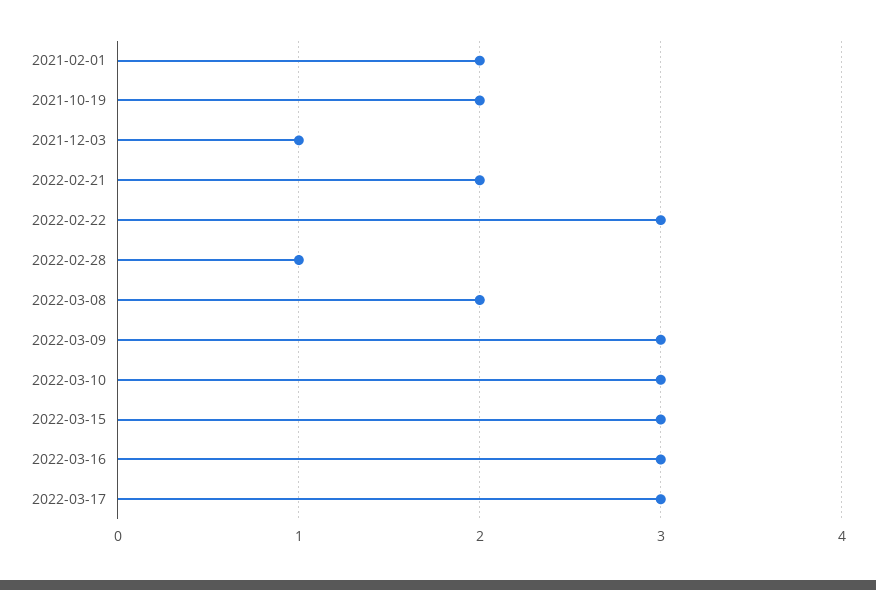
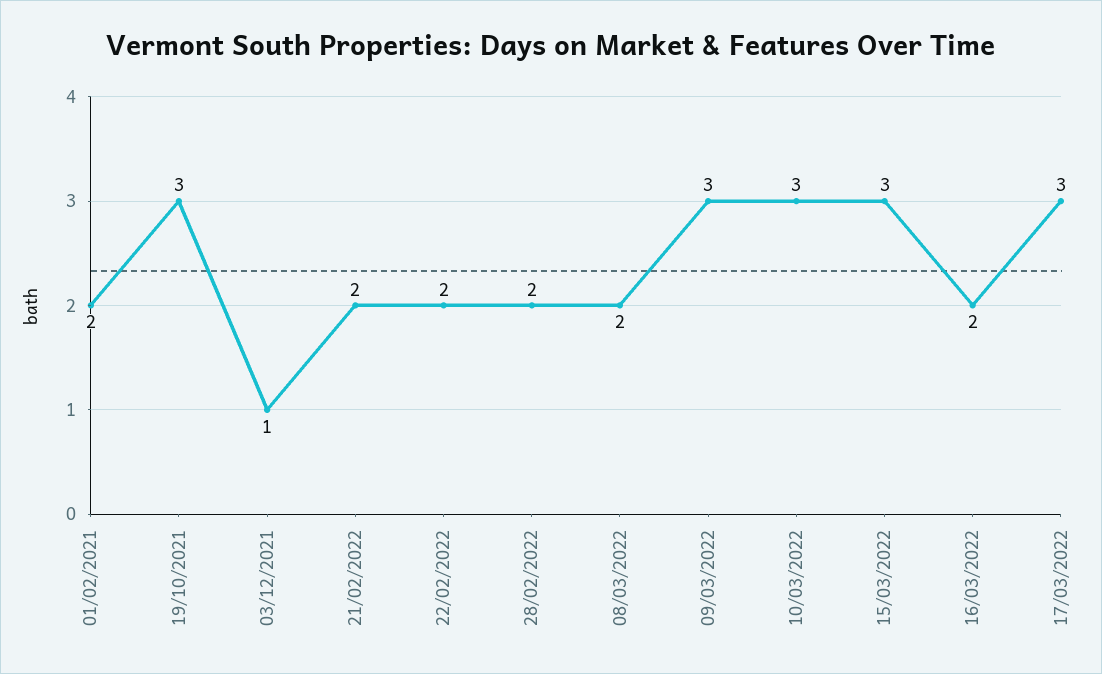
  {
    "2021-02-01": 2,
-   "2021-10-19": 2,
+   "2021-10-19": 3,
    "2021-12-03": 1,
    "2022-02-21": 2,
-   "2022-02-22": 3,
+   "2022-02-22": 2,
-   "2022-02-28": 1,
+   "2022-02-28": 2,
    "2022-03-08": 2,
    "2022-03-09": 3,
    "2022-03-10": 3,
    "2022-03-15": 3,
-   "2022-03-16": 3,
+   "2022-03-16": 2,
    "2022-03-17": 3
  }

